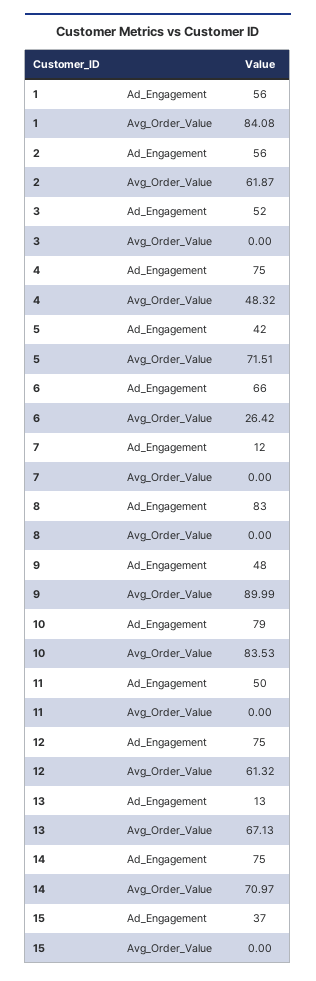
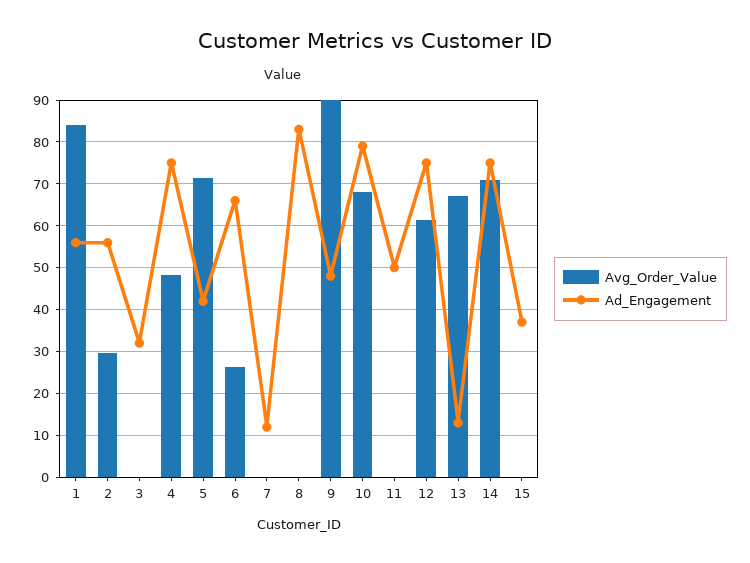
  {
    "Ad_Engagement": {
      "1": 56,
      "2": 56,
-     "3": 52,
+     "3": 32,
      "4": 75,
      "5": 42,
      "6": 66,
      "7": 12,
      "8": 83,
      "9": 48,
      "10": 79,
      "11": 50,
      "12": 75,
      "13": 13,
      "14": 75,
      "15": 37
    },
    "Avg_Order_Value": {
      "1": 84.08,
-     "2": 61.87,
+     "2": 30,
      "3": 0,
      "4": 48.32,
      "5": 71.51,
      "6": 26.42,
      "7": 0,
      "8": 0,
      "9": 89.99,
-     "10": 83.53,
+     "10": 68,
      "11": 0,
      "12": 61.32,
      "13": 67.13,
      "14": 70.97,
      "15": 0
    }
  }

